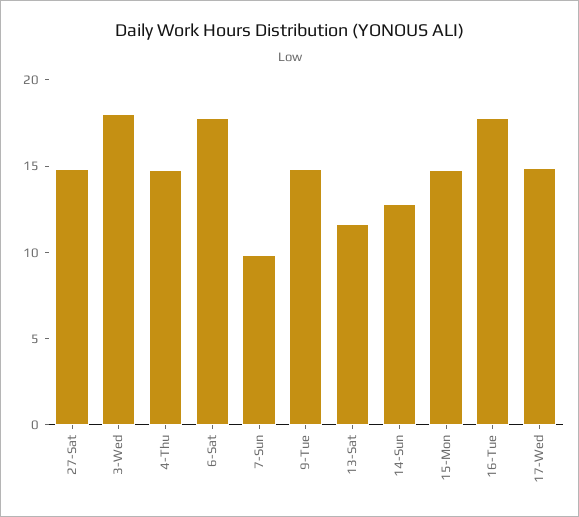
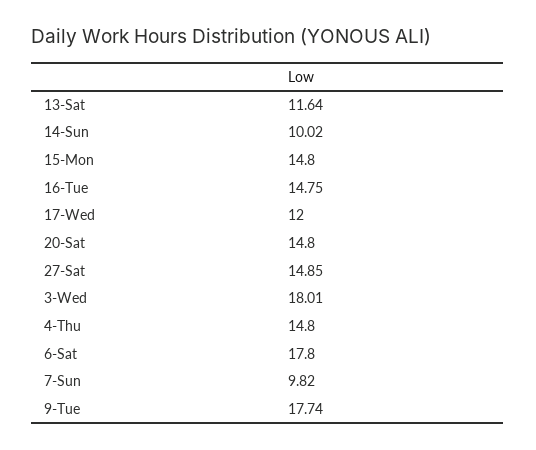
  {
    "27-Sat": 14.85,
    "3-Wed": 18.01,
    "4-Thu": 14.8,
    "6-Sat": 17.8,
    "7-Sun": 9.82,
-   "9-Tue": 15,
+   "9-Tue": 17.74,
    "13-Sat": 11.64,
-   "14-Sun": 13,
+   "14-Sun": 10.02,
    "15-Mon": 14.8,
-   "16-Tue": 18,
+   "16-Tue": 14.75,
-   "17-Wed": 15
+   "17-Wed": 12,
+   "20-Sat": 14.8
  }

